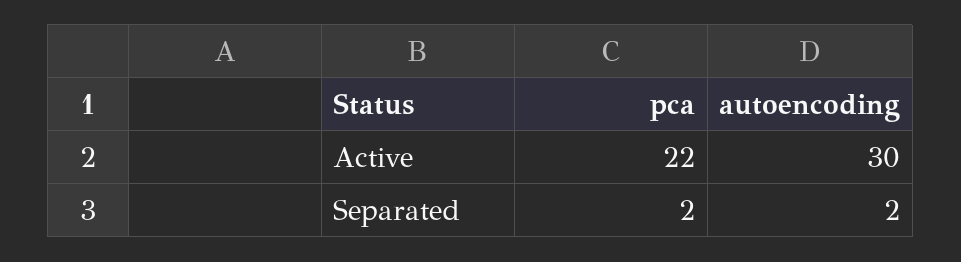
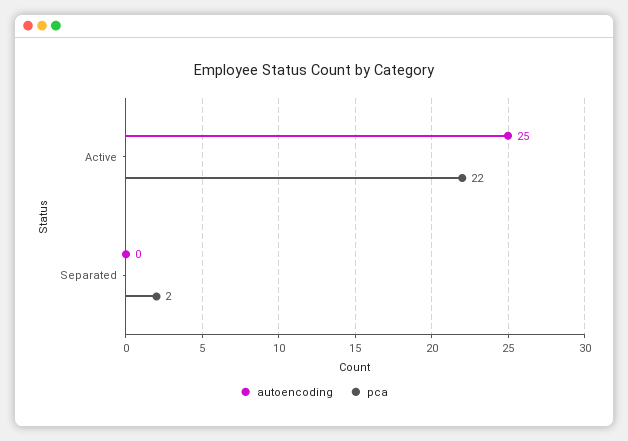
  {
    "pca": {
      "Active": 22,
      "Separated": 2
    },
    "autoencoding": {
-     "Active": 30,
+     "Active": 25,
-     "Separated": 2
+     "Separated": 0
    }
  }

